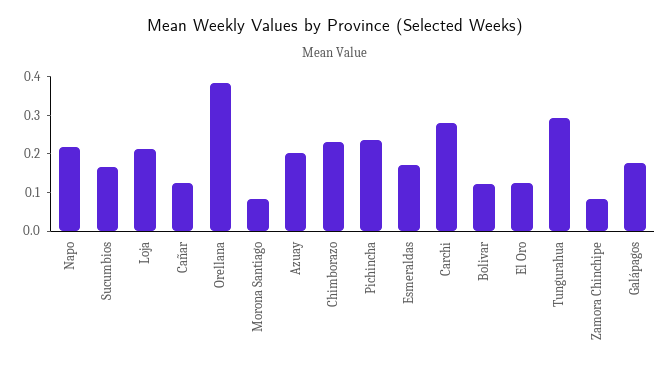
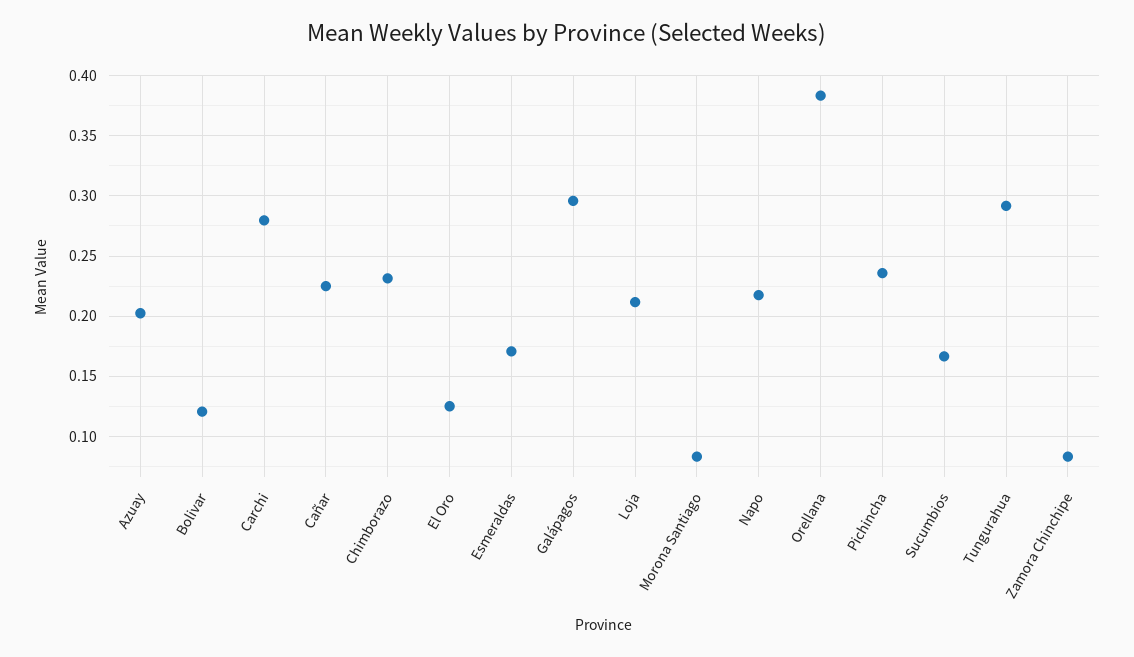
  {
    "Napo": 0.22,
    "Sucumbios": 0.165,
    "Loja": 0.21,
-   "Cañar": 0.125,
+   "Cañar": 0.225,
    "Orellana": 0.385,
    "Morona Santiago": 0.085,
    "Azuay": 0.205,
    "Chimborazo": 0.23,
    "Pichincha": 0.235,
    "Esmeraldas": 0.17,
    "Carchi": 0.28,
    "Bolivar": 0.12,
    "El Oro": 0.125,
    "Tungurahua": 0.29,
    "Zamora Chinchipe": 0.085,
-   "Galápagos": 0.175
+   "Galápagos": 0.295
  }

